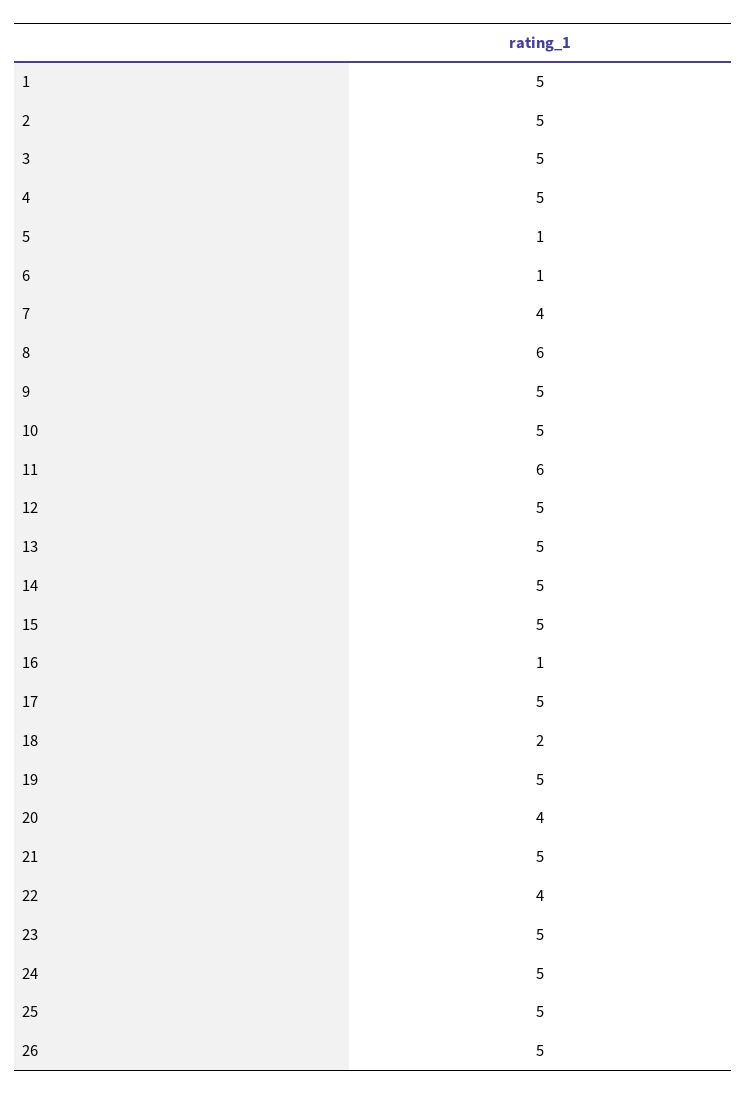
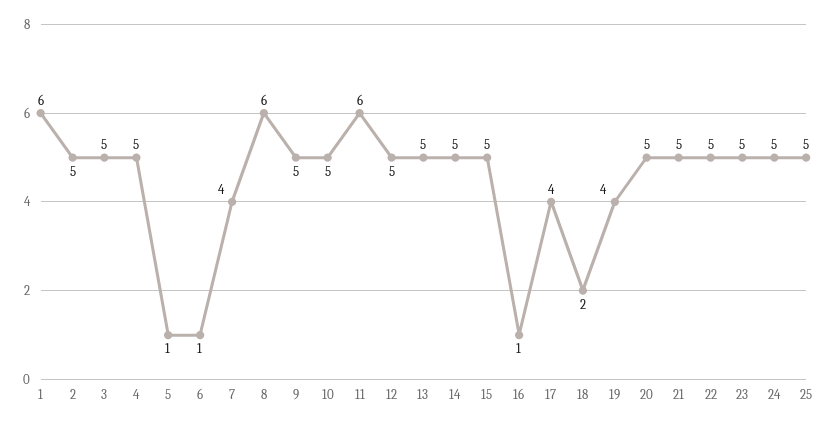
  {
-   "1": 5,
+   "1": 6,
    "2": 5,
    "3": 5,
    "4": 5,
    "5": 1,
    "6": 1,
    "7": 4,
    "8": 6,
    "9": 5,
    "10": 5,
    "11": 6,
    "12": 5,
    "13": 5,
    "14": 5,
    "15": 5,
    "16": 1,
-   "17": 5,
+   "17": 4,
    "18": 2,
-   "19": 5,
+   "19": 4,
-   "20": 4,
+   "20": 5,
    "21": 5,
-   "22": 4,
+   "22": 5,
    "23": 5,
    "24": 5,
-   "25": 5,
+   "25": 5
-   "26": 5
  }

